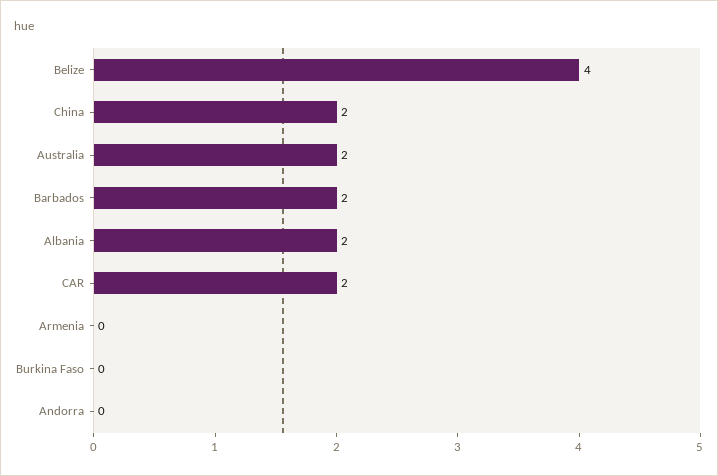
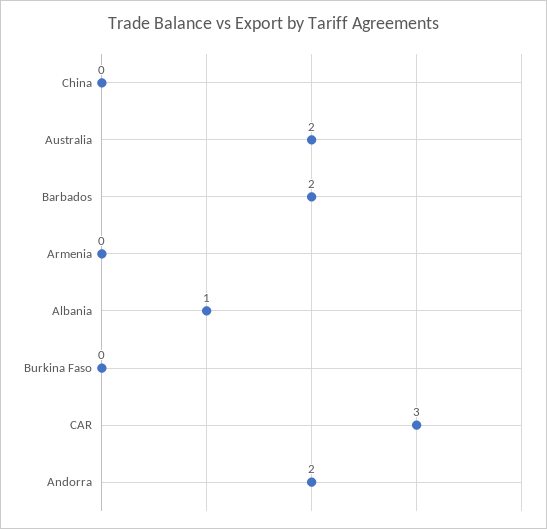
  {
-   "Belize": 4,
-   "China": 2,
+   "China": 0,
    "Australia": 2,
    "Barbados": 2,
-   "Albania": 2,
+   "Albania": 1,
-   "CAR": 2,
+   "CAR": 3,
    "Armenia": 0,
    "Burkina Faso": 0,
-   "Andorra": 0
+   "Andorra": 2
  }

